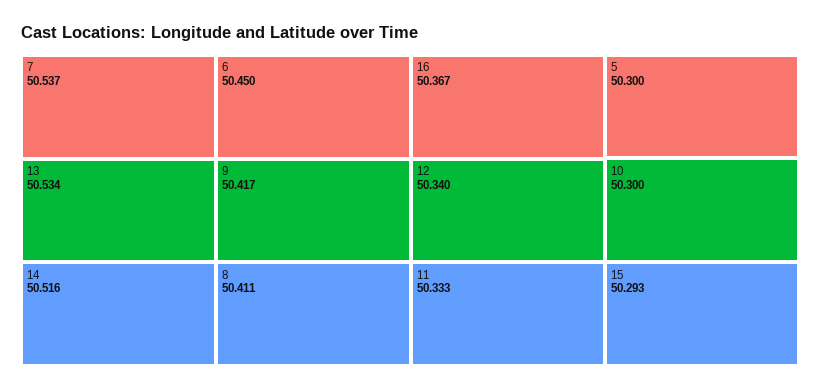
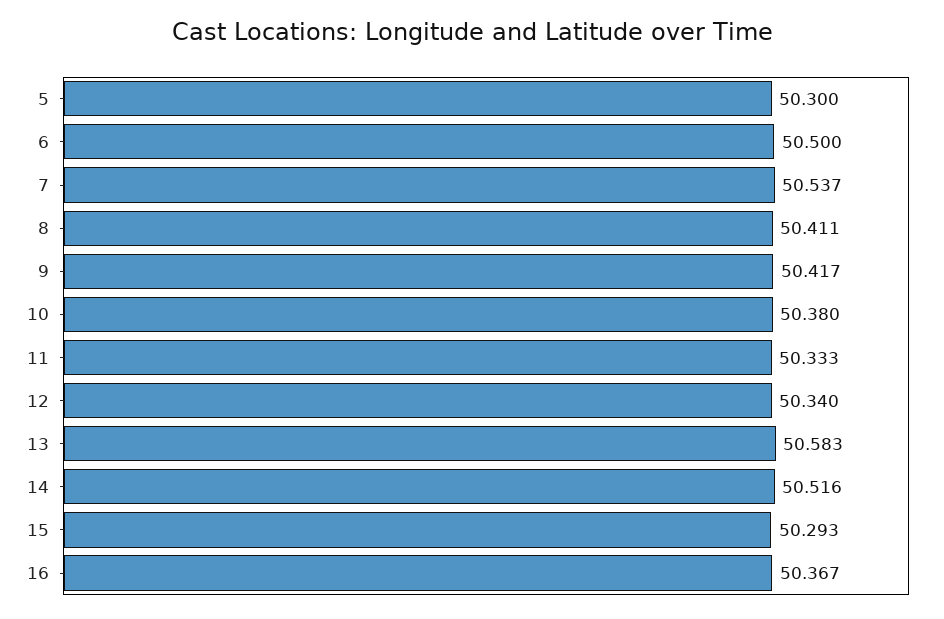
  {
    "7": 50.537,
-   "13": 50.534,
+   "13": 50.583,
    "14": 50.516,
-   "6": 50.45,
+   "6": 50.5,
    "9": 50.417,
    "8": 50.411,
    "16": 50.367,
    "12": 50.34,
    "11": 50.333,
    "5": 50.3,
-   "10": 50.3,
+   "10": 50.38,
    "15": 50.293
  }

